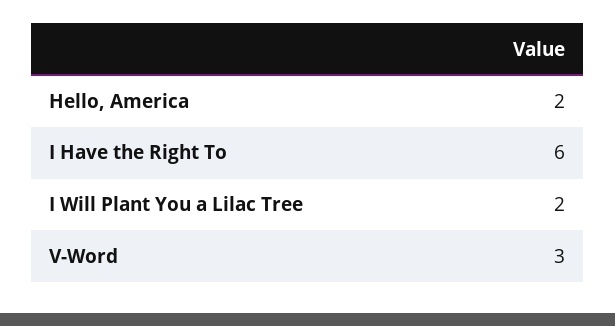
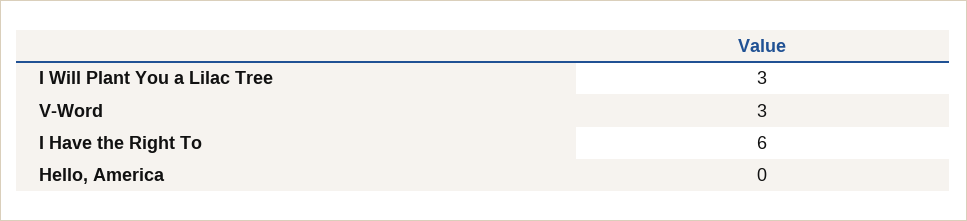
  {
-   "Hello, America": 2,
+   "Hello, America": 0,
    "I Have the Right To": 6,
-   "I Will Plant You a Lilac Tree": 2,
+   "I Will Plant You a Lilac Tree": 3,
    "V-Word": 3
  }

